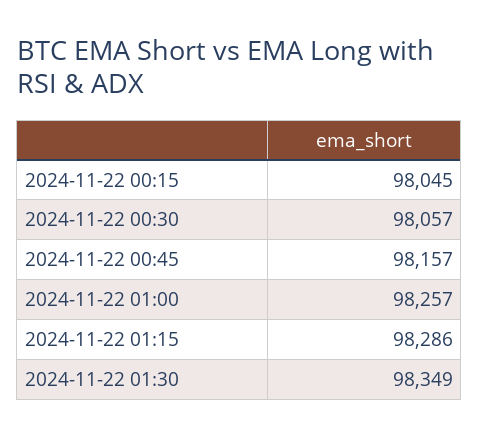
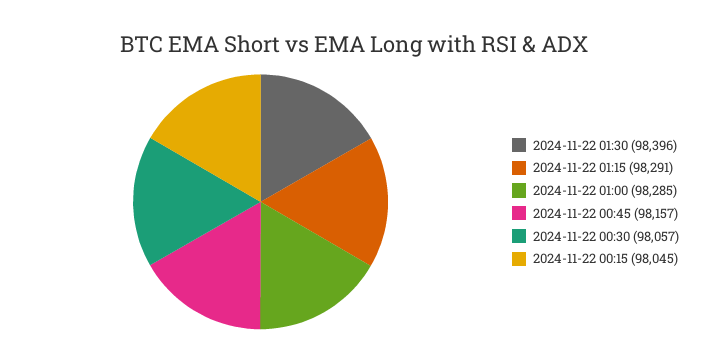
  {
    "2024-11-22 00:15": 98045,
    "2024-11-22 00:30": 98057,
    "2024-11-22 00:45": 98157,
-   "2024-11-22 01:00": 98257,
+   "2024-11-22 01:00": 98285,
-   "2024-11-22 01:15": 98286,
+   "2024-11-22 01:15": 98291,
-   "2024-11-22 01:30": 98349
+   "2024-11-22 01:30": 98396
  }

